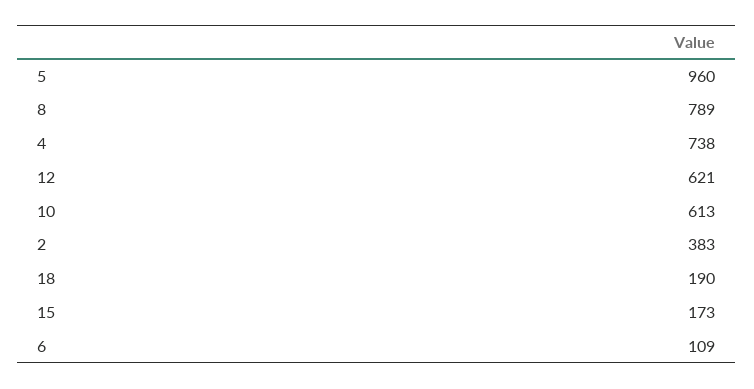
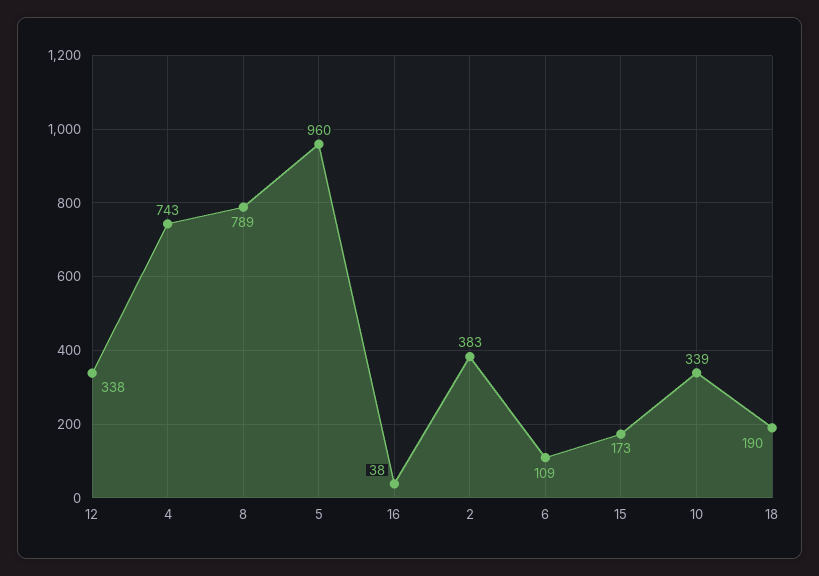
  {
    "5": 960,
    "8": 789,
-   "4": 738,
+   "4": 743,
-   "12": 621,
+   "12": 338,
-   "10": 613,
+   "10": 339,
    "2": 383,
    "18": 190,
    "15": 173,
-   "6": 109
+   "6": 109,
+   "16": 38
  }

